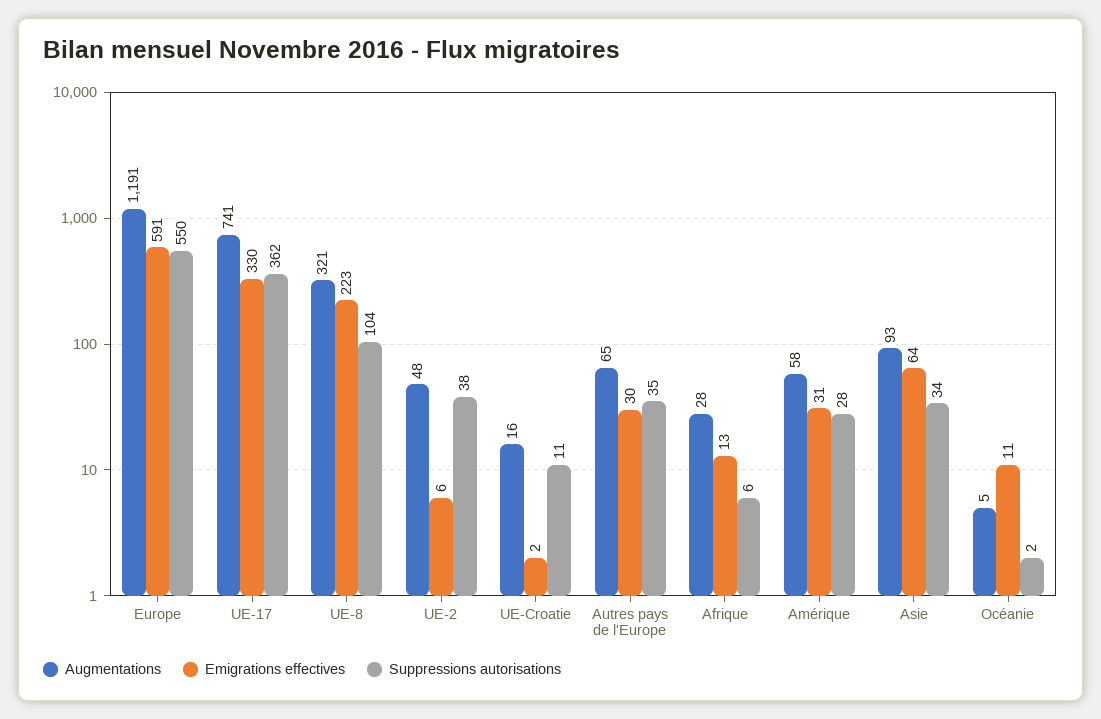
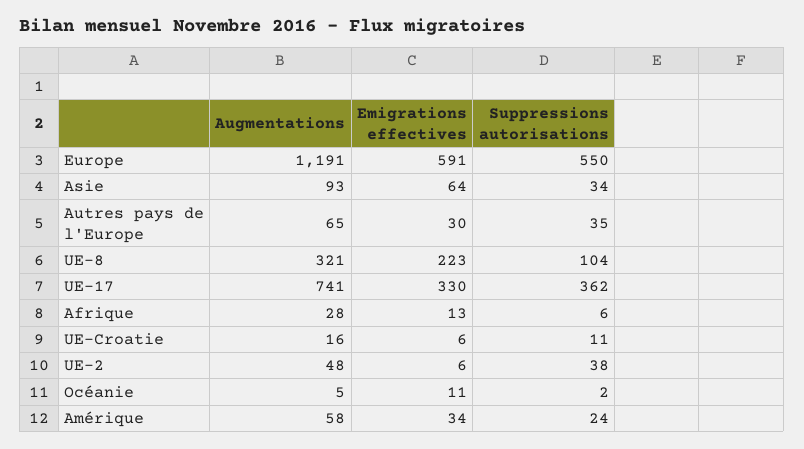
  {
    "Augmentations": {
      "Europe": 1191,
      "UE-17": 741,
      "UE-8": 321,
      "UE-2": 48,
      "UE-Croatie": 16,
      "Autres pays de l'Europe": 65,
      "Afrique": 28,
      "Amérique": 58,
      "Asie": 93,
      "Océanie": 5
    },
    "Emigrations effectives": {
      "Europe": 591,
      "UE-17": 330,
      "UE-8": 223,
      "UE-2": 6,
-     "UE-Croatie": 2,
+     "UE-Croatie": 6,
      "Autres pays de l'Europe": 30,
      "Afrique": 13,
-     "Amérique": 31,
+     "Amérique": 34,
      "Asie": 64,
      "Océanie": 11
    },
    "Suppressions autorisations": {
      "Europe": 550,
      "UE-17": 362,
      "UE-8": 104,
      "UE-2": 38,
      "UE-Croatie": 11,
      "Autres pays de l'Europe": 35,
      "Afrique": 6,
-     "Amérique": 28,
+     "Amérique": 24,
      "Asie": 34,
      "Océanie": 2
    }
  }

